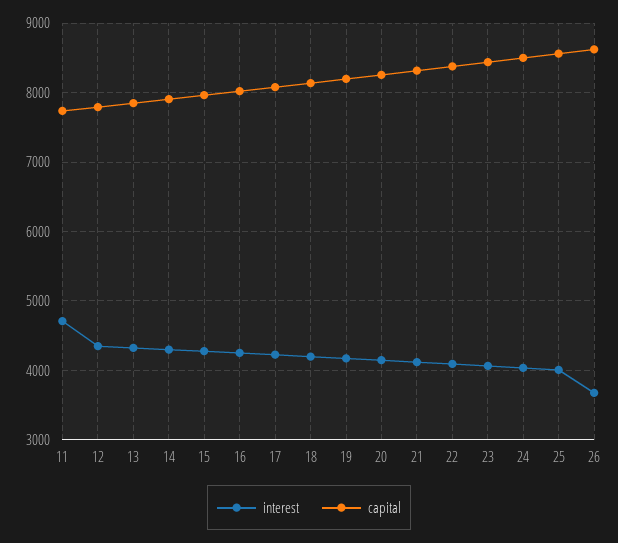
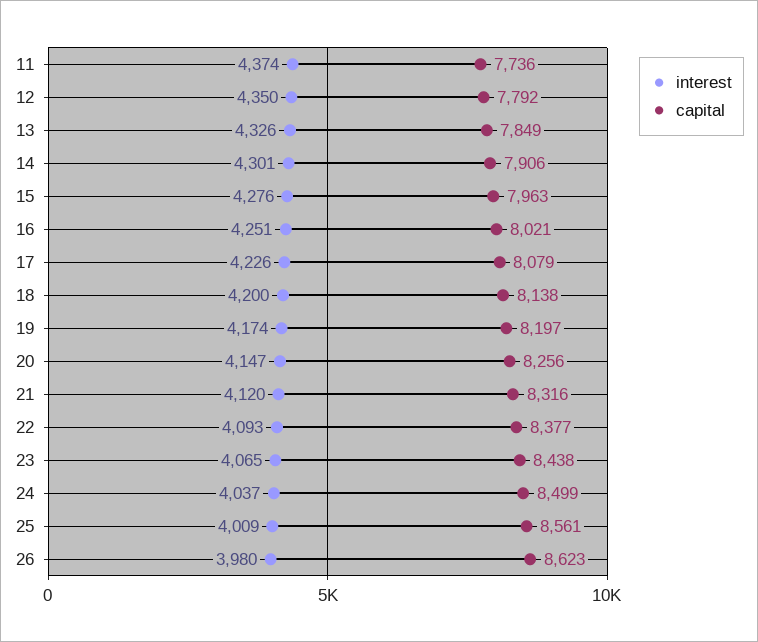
  {
    "interest": {
-     "11": 4700,
+     "11": 4374,
      "12": 4350,
      "13": 4326,
      "14": 4301,
      "15": 4276,
      "16": 4251,
      "17": 4226,
      "18": 4200,
      "19": 4174,
      "20": 4147,
      "21": 4120,
      "22": 4093,
      "23": 4065,
      "24": 4037,
      "25": 4009,
-     "26": 3700
+     "26": 3980
    },
    "capital": {
      "11": 7736,
      "12": 7792,
      "13": 7849,
      "14": 7906,
      "15": 7963,
      "16": 8021,
      "17": 8079,
      "18": 8138,
      "19": 8197,
      "20": 8256,
      "21": 8316,
      "22": 8377,
      "23": 8438,
      "24": 8499,
      "25": 8561,
      "26": 8623
    }
  }

